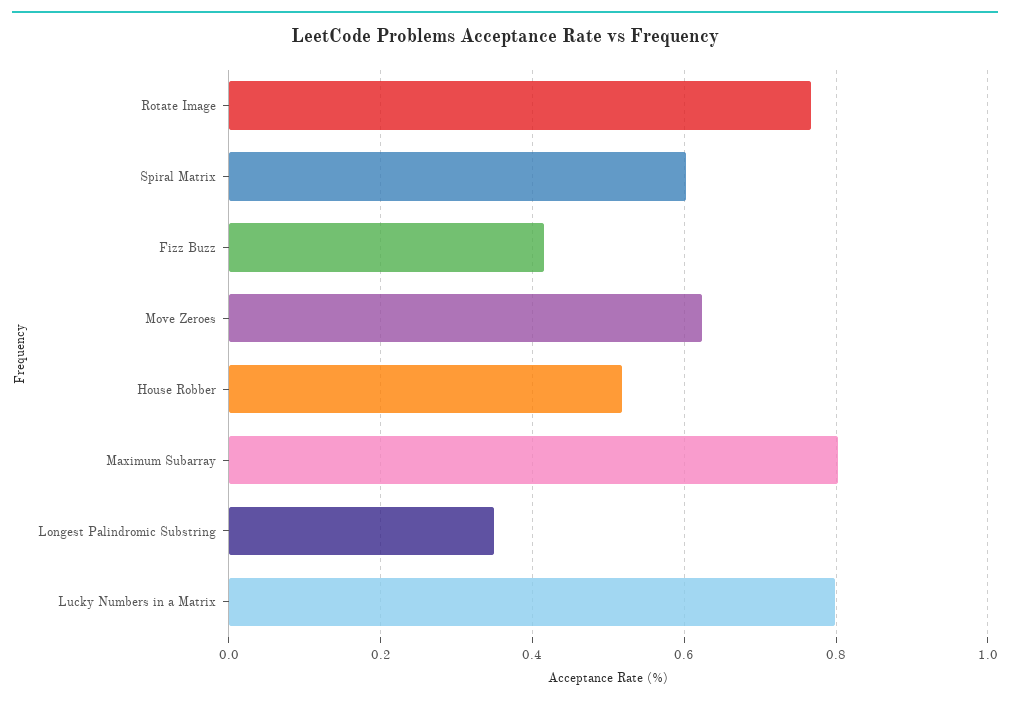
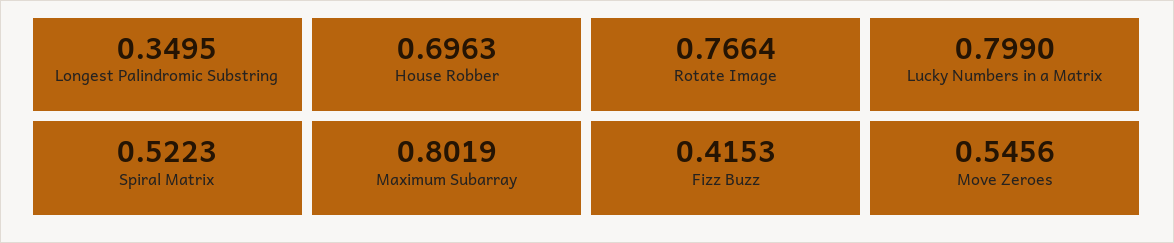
  {
    "Rotate Image": 0.7664,
-   "Spiral Matrix": 0.6,
+   "Spiral Matrix": 0.5223,
    "Fizz Buzz": 0.4153,
-   "Move Zeroes": 0.62,
+   "Move Zeroes": 0.5456,
-   "House Robber": 0.52,
+   "House Robber": 0.6963,
    "Maximum Subarray": 0.8019,
    "Longest Palindromic Substring": 0.3495,
    "Lucky Numbers in a Matrix": 0.799
  }

